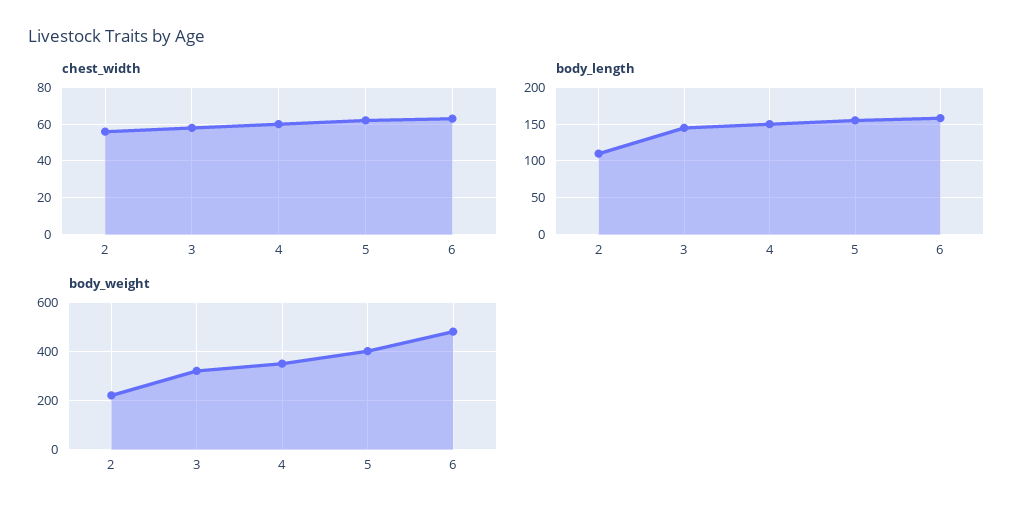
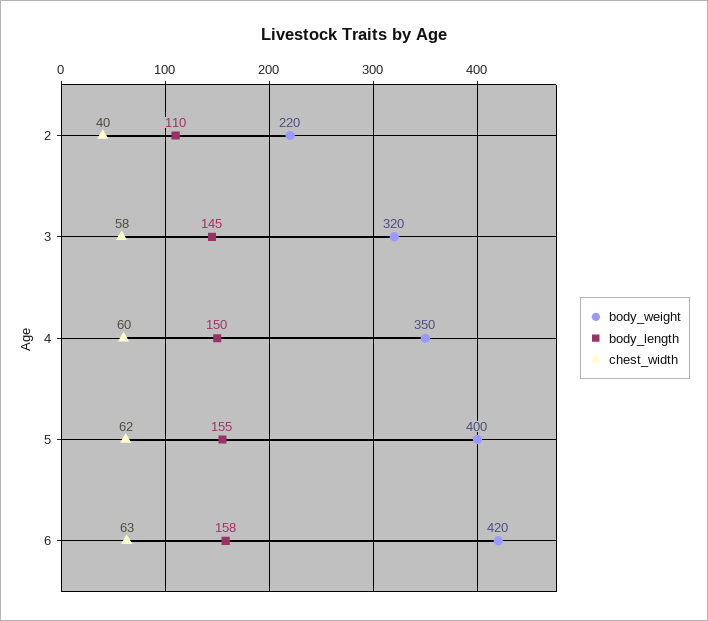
  {
    "chest_width": {
-     "2": 55,
+     "2": 40,
      "3": 58,
      "4": 60,
      "5": 62,
      "6": 63
    },
    "body_length": {
      "2": 110,
      "3": 145,
      "4": 150,
      "5": 155,
      "6": 158
    },
    "body_weight": {
      "2": 220,
      "3": 320,
      "4": 350,
      "5": 400,
-     "6": 475
+     "6": 420
    }
  }

